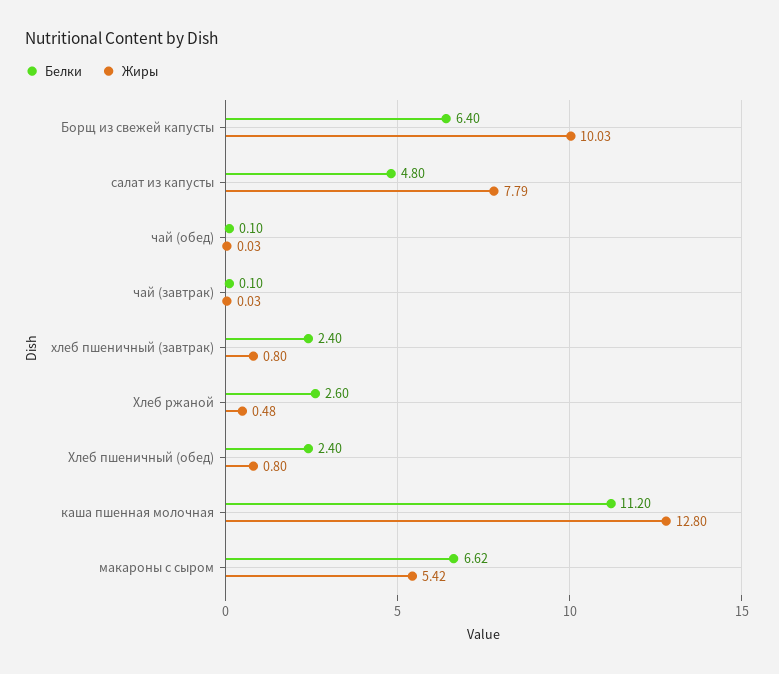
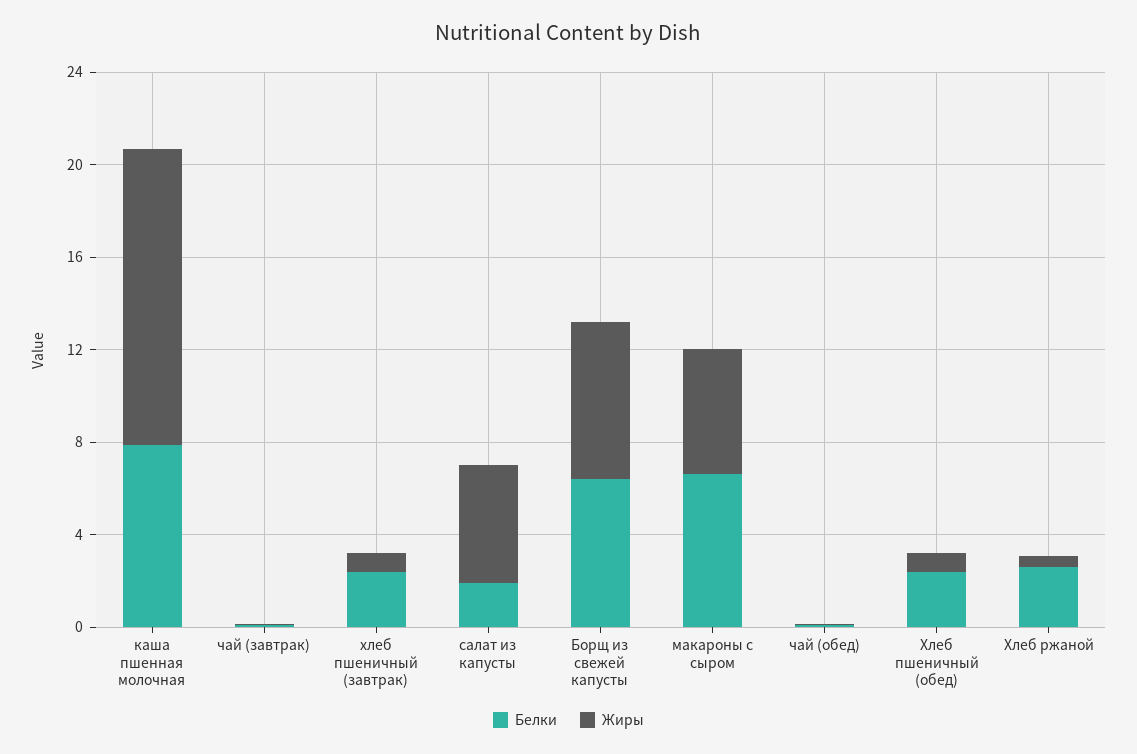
  {
    "Белки": {
      "Борщ из свежей капусты": 6.4,
-     "салат из капусты": 4.8,
+     "салат из капусты": 2,
      "чай (обед)": 0.1,
      "чай (завтрак)": 0.1,
      "хлеб пшеничный (завтрак)": 2.4,
      "Хлеб ржаной": 2.6,
      "Хлеб пшеничный (обед)": 2.4,
-     "каша пшенная молочная": 11.2,
+     "каша пшенная молочная": 8,
      "макароны с сыром": 6.62
    },
    "Жиры": {
-     "Борщ из свежей капусты": 10.03,
+     "Борщ из свежей капусты": 7,
-     "салат из капусты": 7.79,
+     "салат из капусты": 5,
      "чай (обед)": 0.03,
      "чай (завтрак)": 0.03,
      "хлеб пшеничный (завтрак)": 0.8,
      "Хлеб ржаной": 0.48,
      "Хлеб пшеничный (обед)": 0.8,
      "каша пшенная молочная": 12.8,
      "макароны с сыром": 5.42
    }
  }

